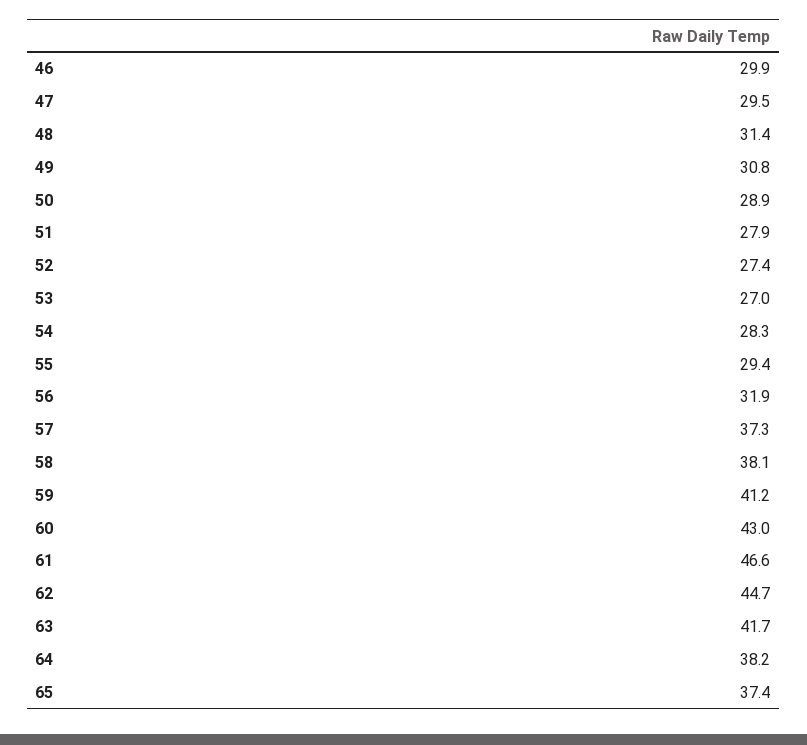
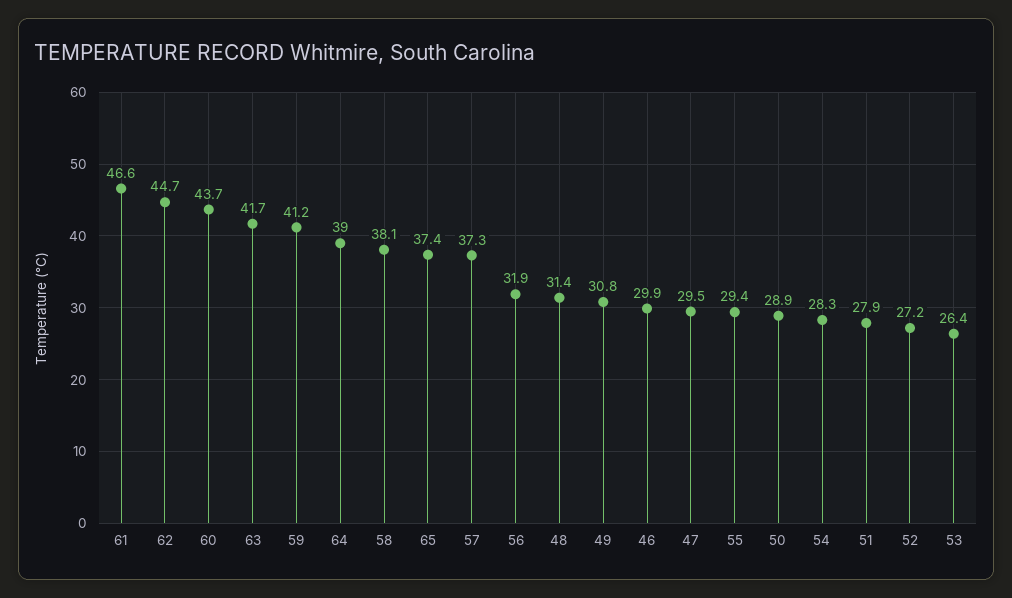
  {
    "46": 29.9,
    "47": 29.5,
    "48": 31.4,
    "49": 30.8,
    "50": 28.9,
    "51": 27.9,
-   "52": 27.4,
+   "52": 27.2,
-   "53": 27,
+   "53": 26.4,
    "54": 28.3,
    "55": 29.4,
    "56": 31.9,
    "57": 37.3,
    "58": 38.1,
    "59": 41.2,
-   "60": 43,
+   "60": 43.7,
    "61": 46.6,
    "62": 44.7,
    "63": 41.7,
-   "64": 38.2,
+   "64": 39,
    "65": 37.4
  }

